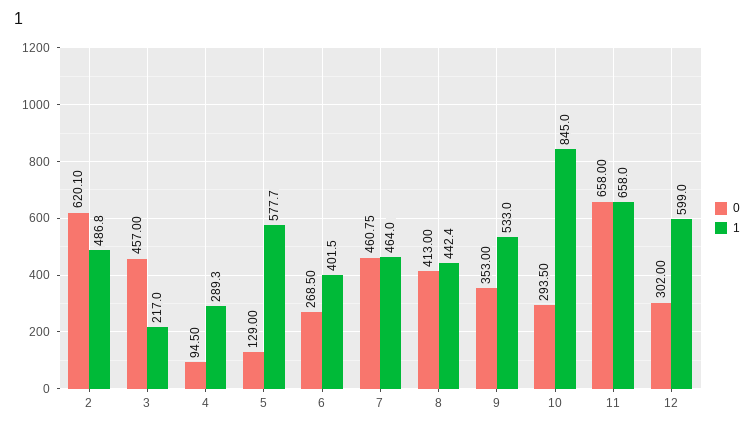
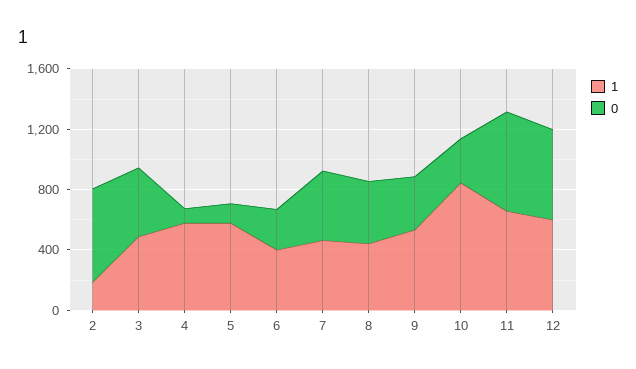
  {
    "0": {
      "2": 620.1,
      "3": 457,
      "4": 94.5,
      "5": 129,
      "6": 268.5,
      "7": 460.75,
      "8": 413,
      "9": 353,
      "10": 293.5,
      "11": 658,
-     "12": 302
+     "12": 600
    },
    "1": {
-     "2": 486.8,
+     "2": 200,
-     "3": 217,
+     "3": 500,
-     "4": 289.3,
+     "4": 600,
      "5": 577.7,
      "6": 401.5,
      "7": 464,
      "8": 442.4,
      "9": 533,
      "10": 845,
      "11": 658,
      "12": 599
    }
  }

